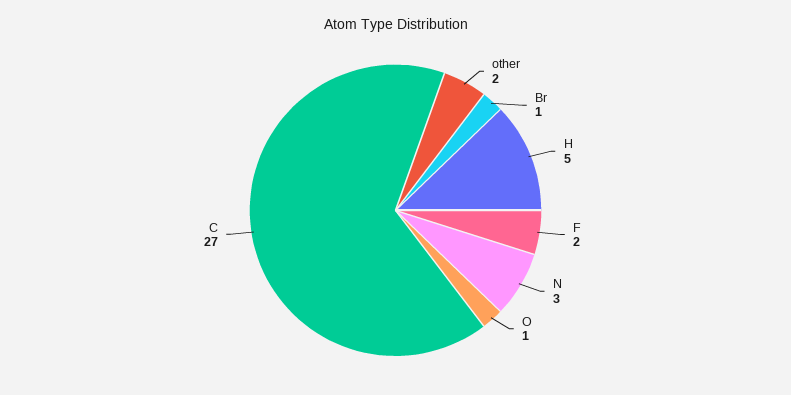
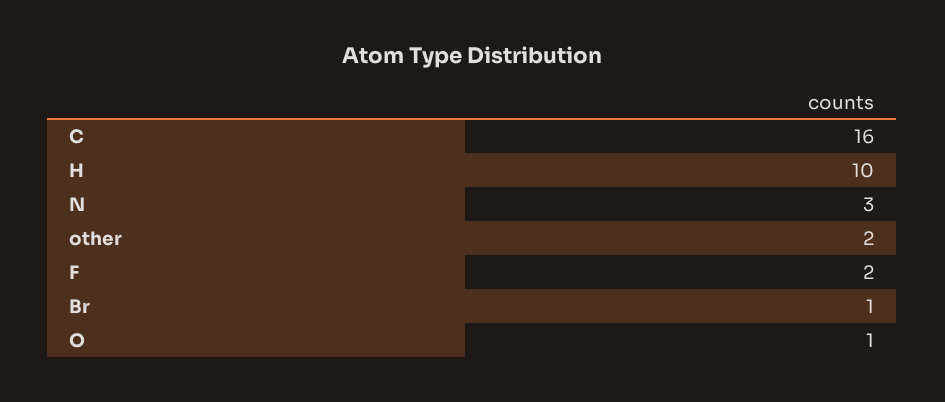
  {
    "other": 2,
    "Br": 1,
-   "H": 5,
+   "H": 10,
    "F": 2,
    "N": 3,
    "O": 1,
-   "C": 27
+   "C": 16
  }

